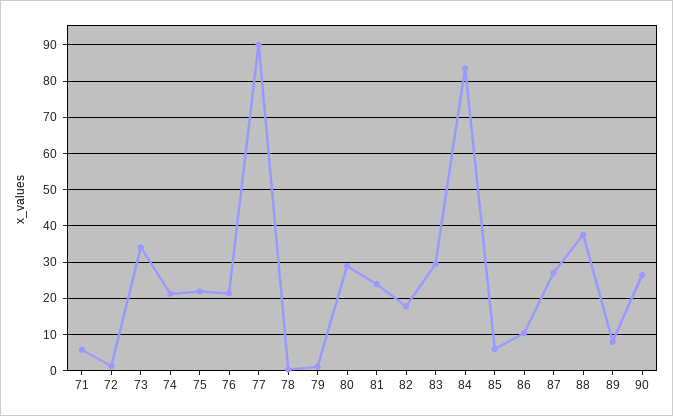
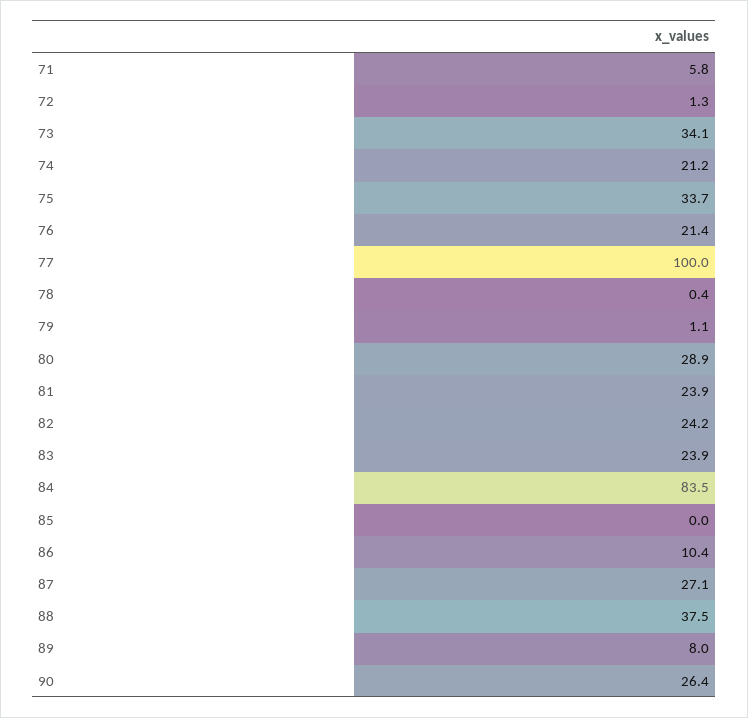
  {
    "71": 5.8,
    "72": 1.3,
    "73": 34.1,
    "74": 21.2,
-   "75": 22,
+   "75": 33.7,
    "76": 21.4,
-   "77": 90,
+   "77": 100,
    "78": 0.4,
    "79": 1.1,
    "80": 28.9,
    "81": 23.9,
-   "82": 18,
+   "82": 24.2,
-   "83": 30,
+   "83": 23.9,
    "84": 83.5,
-   "85": 6,
+   "85": 0,
    "86": 10.4,
    "87": 27.1,
    "88": 37.5,
    "89": 8,
    "90": 26.4
  }

